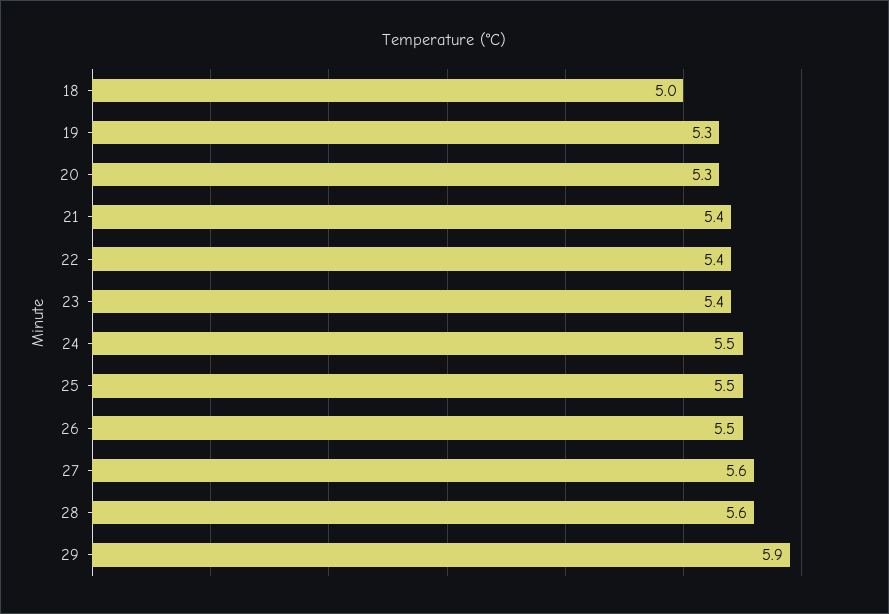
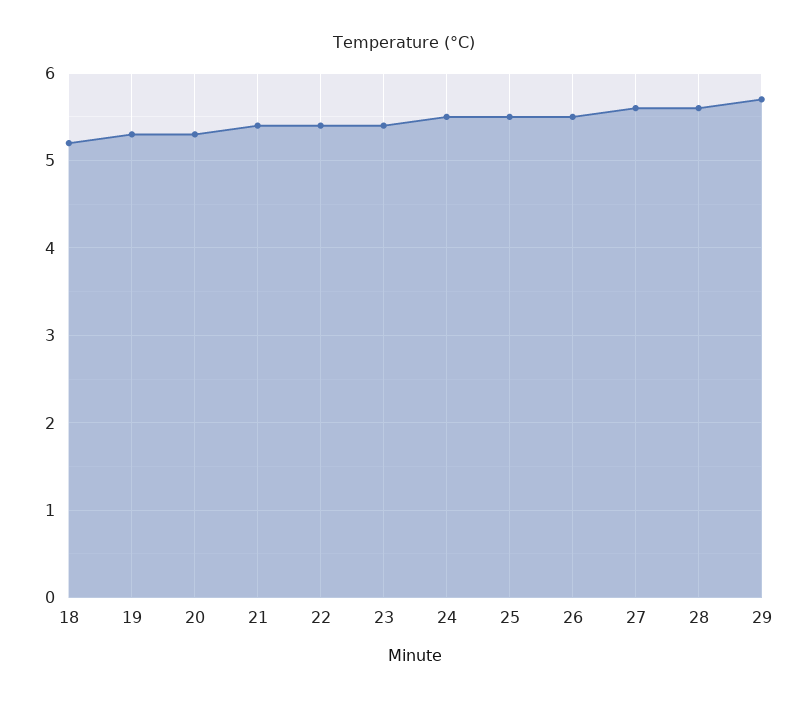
  {
-   "18": 5,
+   "18": 5.2,
    "19": 5.3,
    "20": 5.3,
    "21": 5.4,
    "22": 5.4,
    "23": 5.4,
    "24": 5.5,
    "25": 5.5,
    "26": 5.5,
    "27": 5.6,
    "28": 5.6,
-   "29": 5.9
+   "29": 5.7
  }

